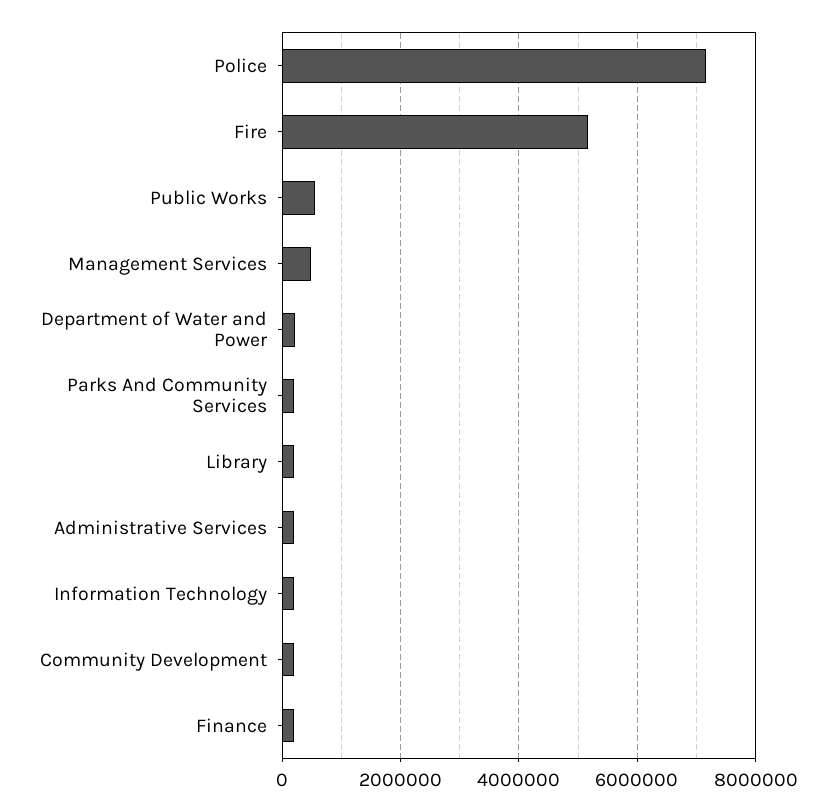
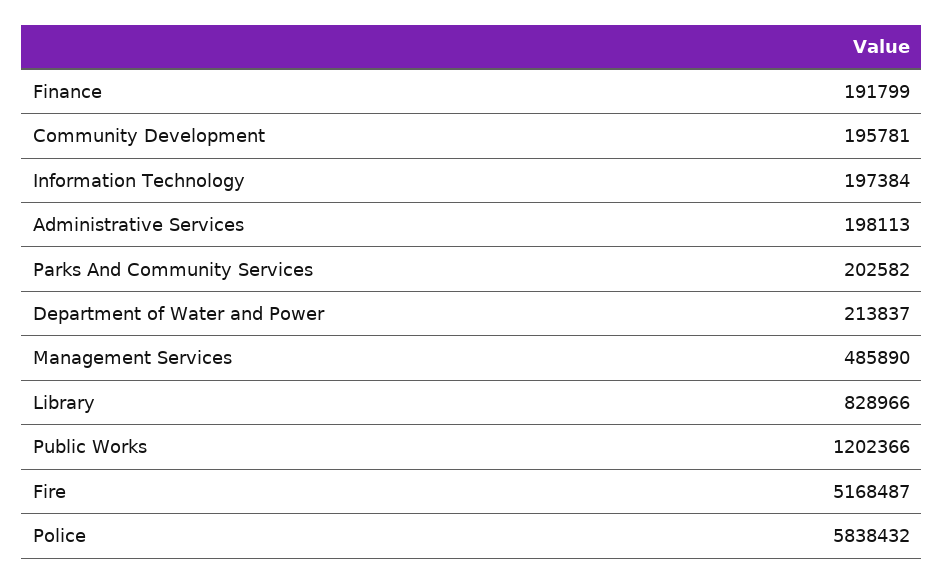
  {
-   "Police": 7200000,
+   "Police": 5838432,
    "Fire": 5168487,
-   "Public Works": 600000,
+   "Public Works": 1202366,
    "Management Services": 485890,
    "Department of Water and Power": 213837,
    "Parks And Community Services": 202582,
-   "Library": 200000,
+   "Library": 828966,
    "Administrative Services": 198113,
    "Information Technology": 197384,
    "Community Development": 195781,
    "Finance": 191799
  }

